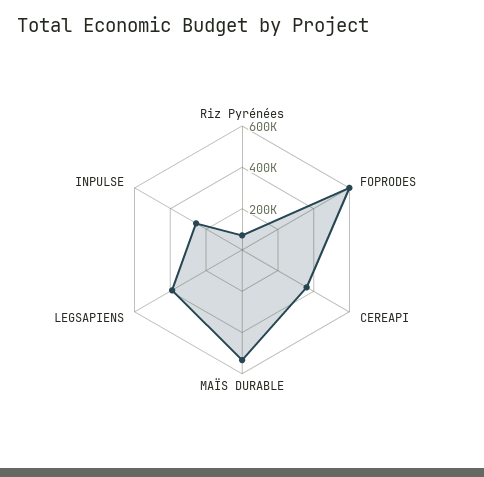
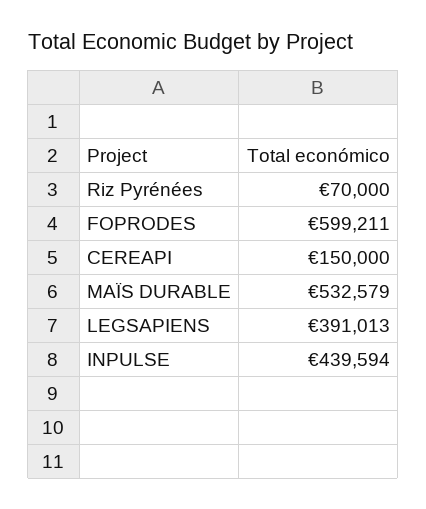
  {
    "Riz Pyrénées": 70000,
    "FOPRODES": 599211,
-   "CEREAPI": 350000,
+   "CEREAPI": 150000,
    "MAÏS DURABLE": 532579,
    "LEGSAPIENS": 391013,
-   "INPULSE": 250000
+   "INPULSE": 439594
  }

